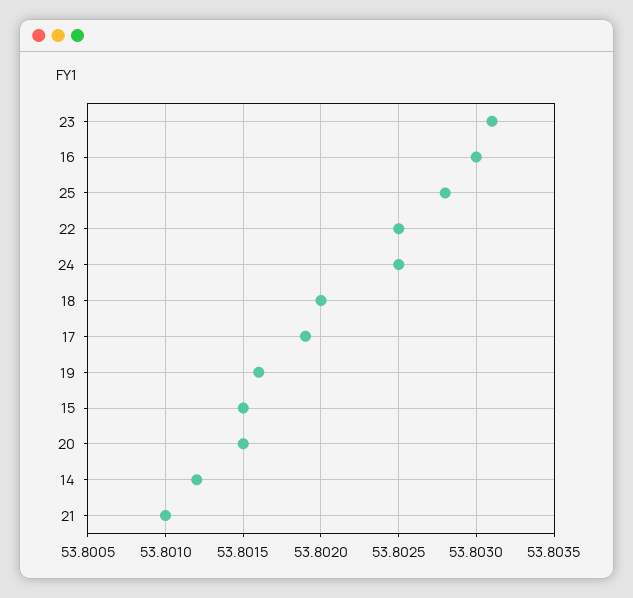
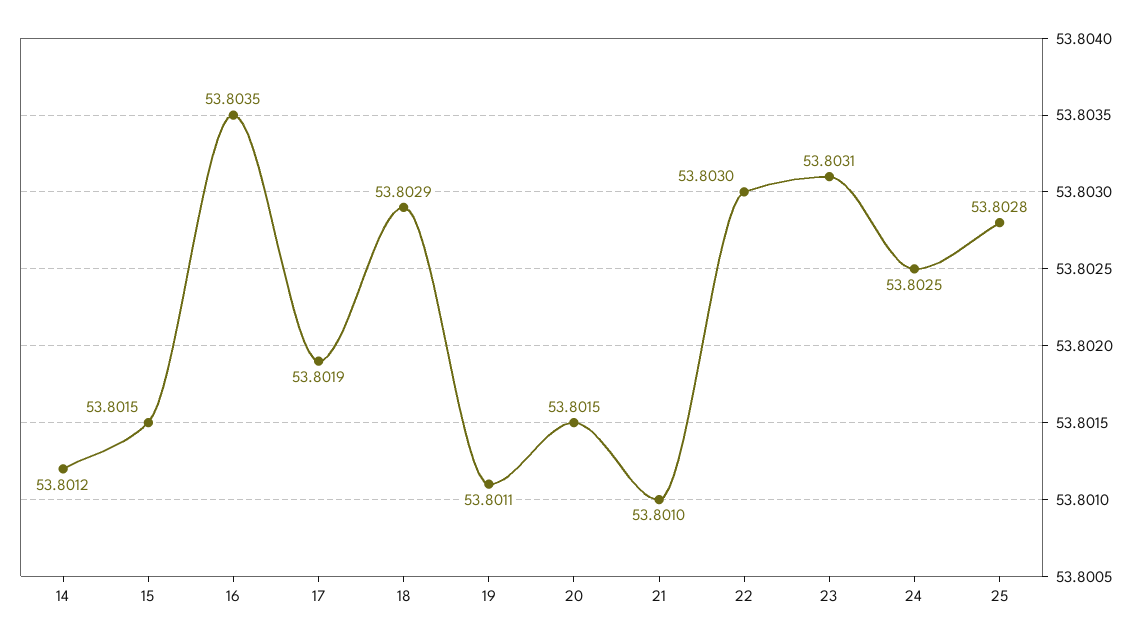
  {
    "23": 53.8031,
-   "16": 53.803,
+   "16": 53.8035,
    "25": 53.8028,
-   "22": 53.8025,
+   "22": 53.803,
    "24": 53.8025,
-   "18": 53.802,
+   "18": 53.8029,
    "17": 53.8019,
-   "19": 53.8016,
+   "19": 53.8011,
    "15": 53.8015,
    "20": 53.8015,
    "14": 53.8012,
    "21": 53.801
  }

